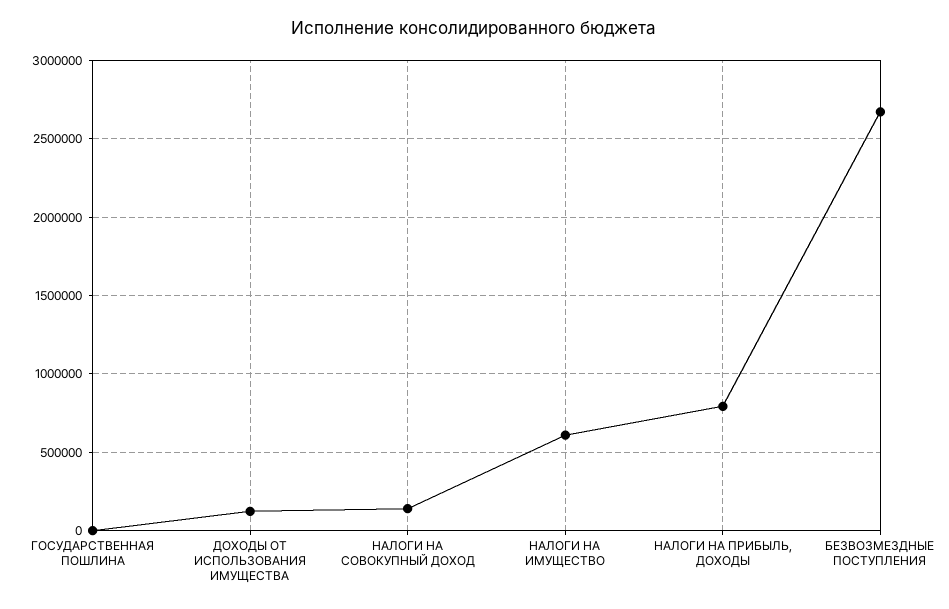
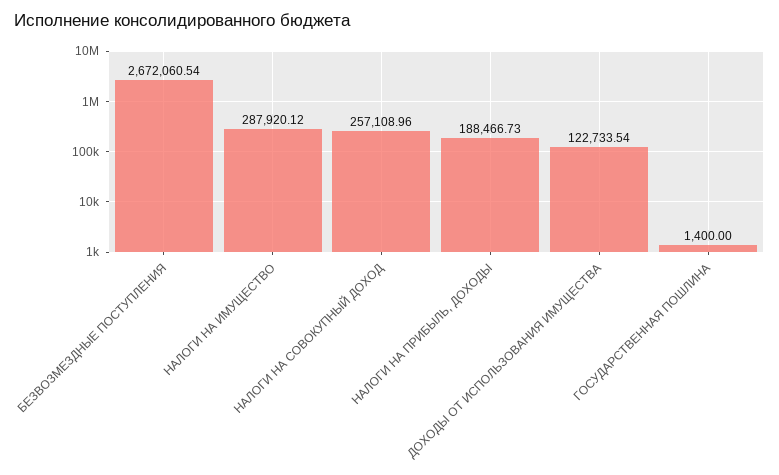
  {
    "ГОСУДАРСТВЕННАЯ ПОШЛИНА": 1400,
    "ДОХОДЫ ОТ ИСПОЛЬЗОВАНИЯ ИМУЩЕСТВА": 122733.54,
-   "НАЛОГИ НА СОВОКУПНЫЙ ДОХОД": 150000,
+   "НАЛОГИ НА СОВОКУПНЫЙ ДОХОД": 257108.96,
-   "НАЛОГИ НА ИМУЩЕСТВО": 600000,
+   "НАЛОГИ НА ИМУЩЕСТВО": 287920.12,
-   "НАЛОГИ НА ПРИБЫЛЬ, ДОХОДЫ": 800000,
+   "НАЛОГИ НА ПРИБЫЛЬ, ДОХОДЫ": 188466.73,
    "БЕЗВОЗМЕЗДНЫЕ ПОСТУПЛЕНИЯ": 2672060.54
  }

